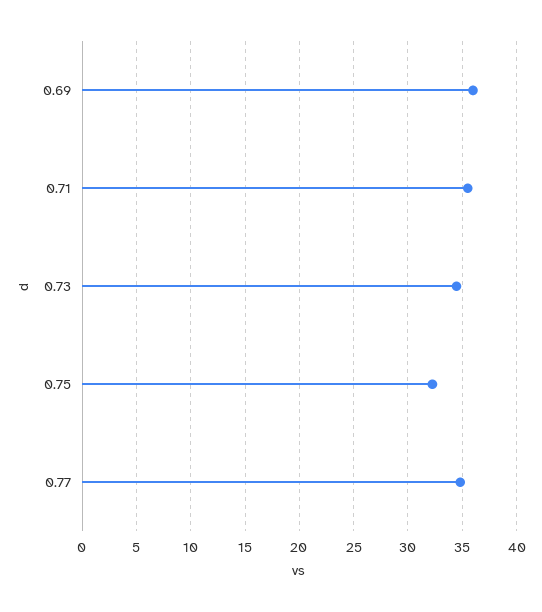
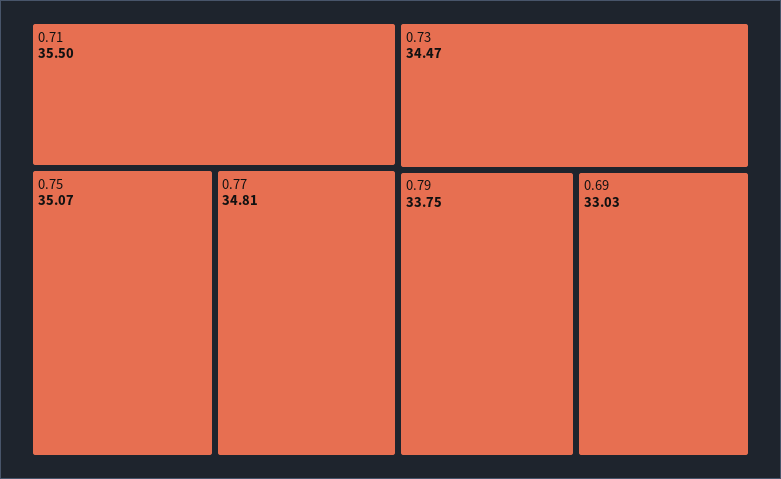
  {
-   "0.69": 36,
+   "0.69": 33.03,
    "0.71": 35.5,
    "0.73": 34.47,
-   "0.75": 32,
+   "0.75": 35.07,
-   "0.77": 34.81
+   "0.77": 34.81,
+   "0.79": 33.75
  }

